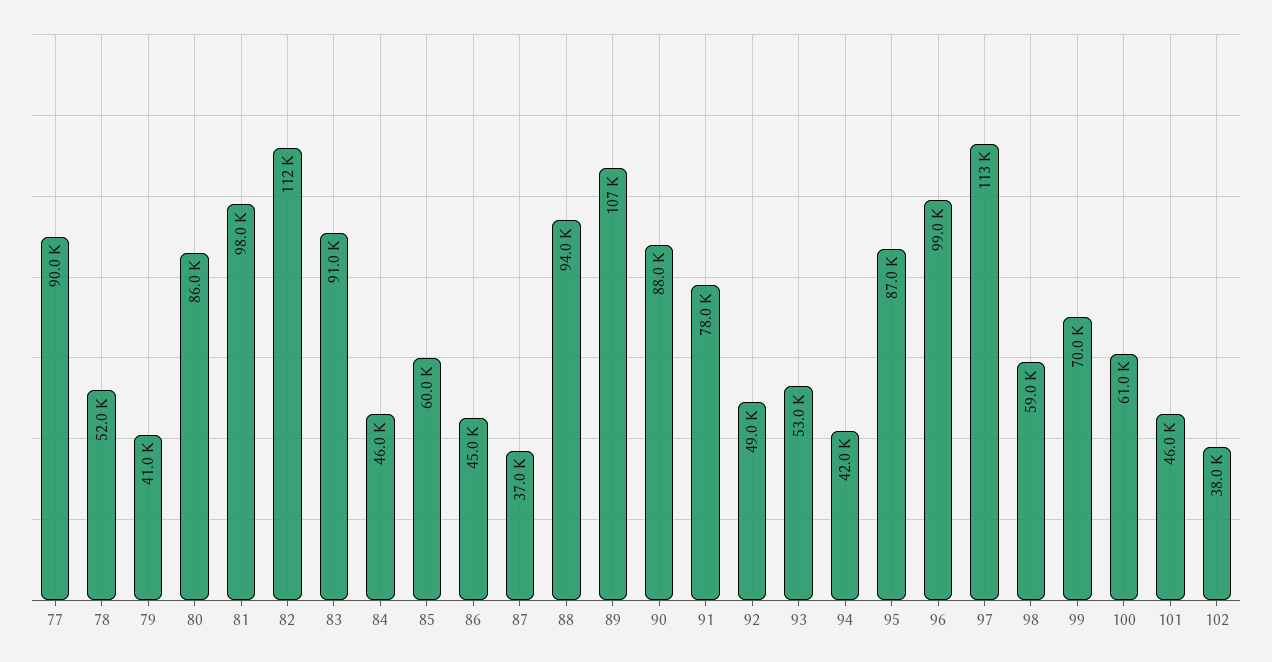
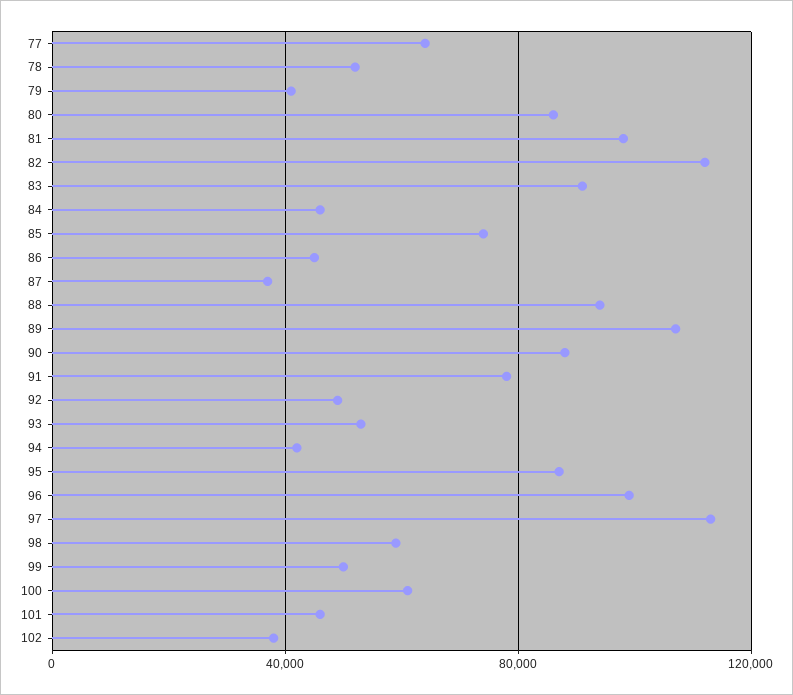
  {
-   "77": 90000,
+   "77": 65000,
    "78": 52000,
    "79": 41000,
    "80": 86000,
    "81": 98000,
    "82": 112000,
    "83": 91000,
    "84": 46000,
-   "85": 60000,
+   "85": 75000,
    "86": 45000,
    "87": 37000,
    "88": 94000,
    "89": 107000,
    "90": 88000,
    "91": 78000,
    "92": 49000,
    "93": 53000,
    "94": 42000,
    "95": 87000,
    "96": 99000,
    "97": 113000,
    "98": 59000,
-   "99": 70000,
+   "99": 50000,
    "100": 61000,
    "101": 46000,
    "102": 38000
  }

